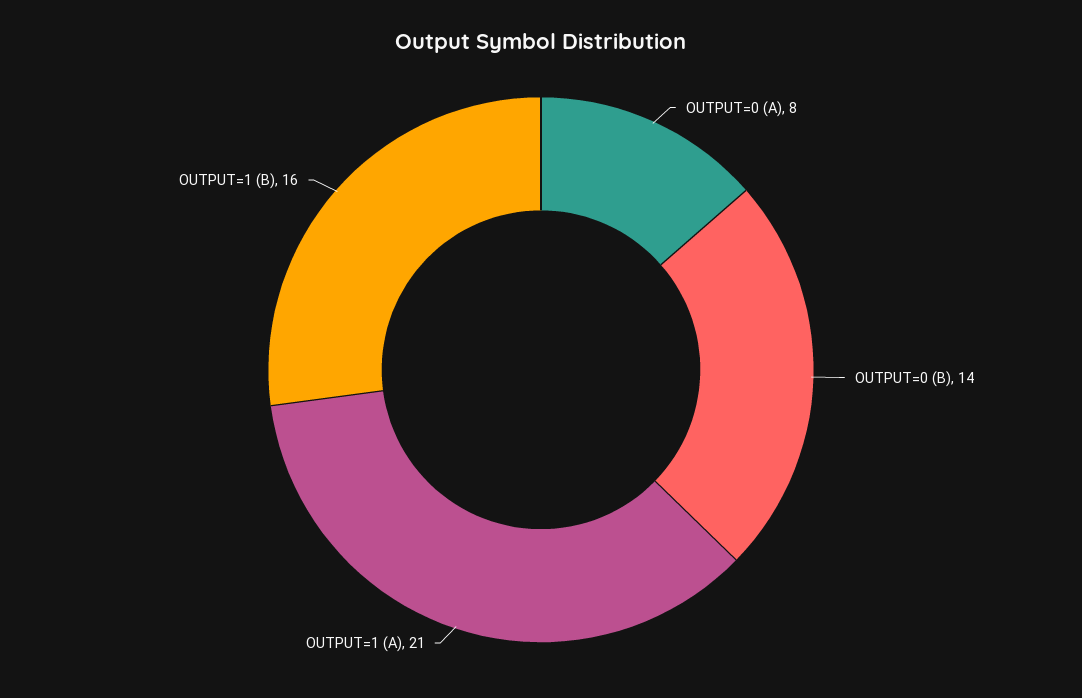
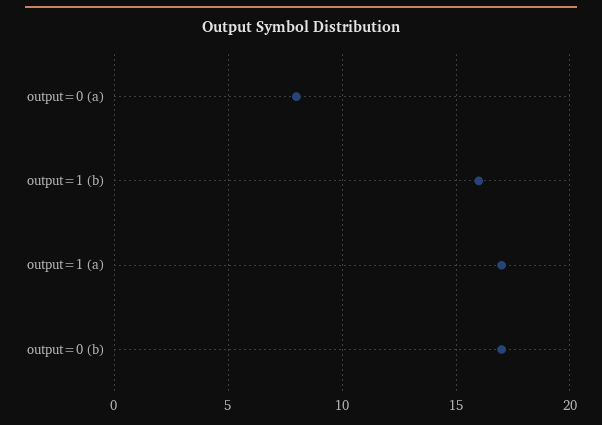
  {
    "OUTPUT=0 (A)": 8,
-   "OUTPUT=0 (B)": 14,
+   "OUTPUT=0 (B)": 17,
-   "OUTPUT=1 (A)": 21,
+   "OUTPUT=1 (A)": 17,
    "OUTPUT=1 (B)": 16
  }

